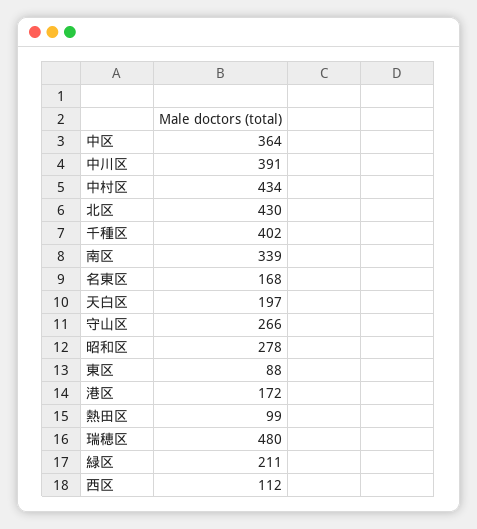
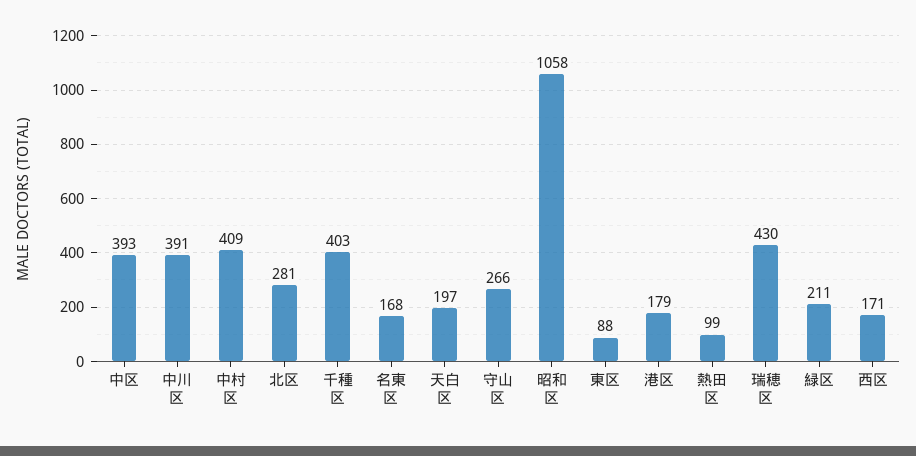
  {
-   "中区": 364,
+   "中区": 393,
    "中川区": 391,
-   "中村区": 434,
+   "中村区": 409,
-   "北区": 430,
+   "北区": 281,
-   "千種区": 402,
+   "千種区": 403,
-   "南区": 339,
    "名東区": 168,
    "天白区": 197,
    "守山区": 266,
-   "昭和区": 278,
+   "昭和区": 1058,
    "東区": 88,
-   "港区": 172,
+   "港区": 179,
    "熱田区": 99,
-   "瑞穂区": 480,
+   "瑞穂区": 430,
    "緑区": 211,
-   "西区": 112
+   "西区": 171
  }

